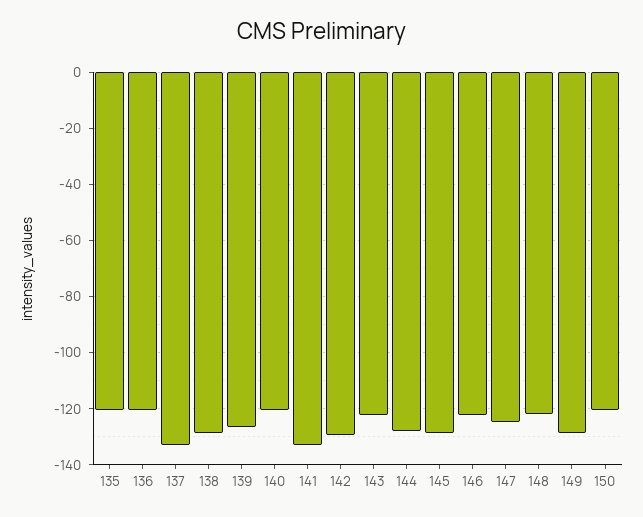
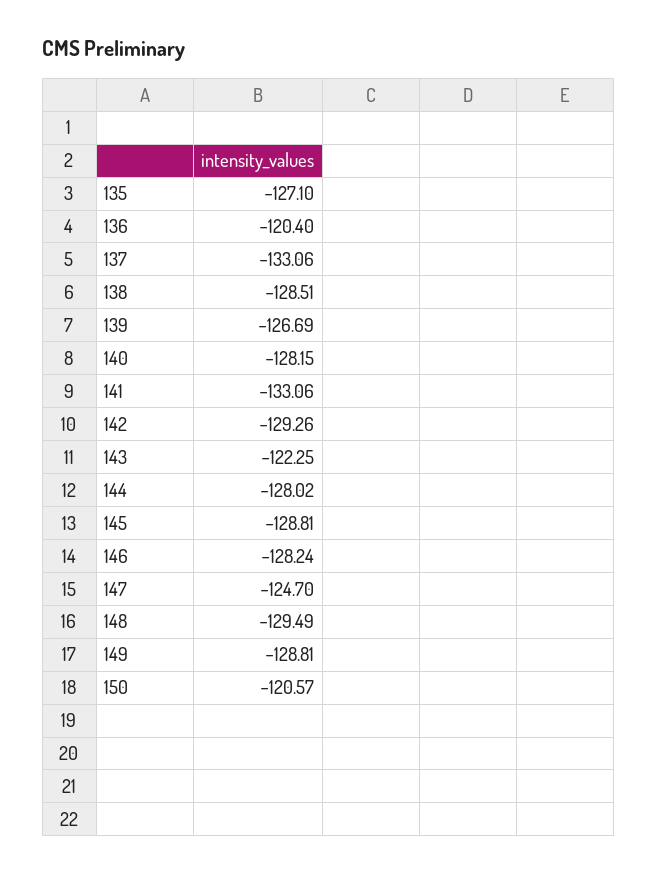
  {
-   "135": -120,
+   "135": -127.1,
    "136": -120.4,
    "137": -133.06,
    "138": -128.51,
    "139": -126.69,
-   "140": -120,
+   "140": -128.15,
    "141": -133.06,
    "142": -129.26,
    "143": -122.25,
    "144": -128.02,
    "145": -128.81,
-   "146": -122.5,
+   "146": -128.24,
    "147": -124.7,
-   "148": -122.5,
+   "148": -129.49,
    "149": -128.81,
    "150": -120.57
  }

